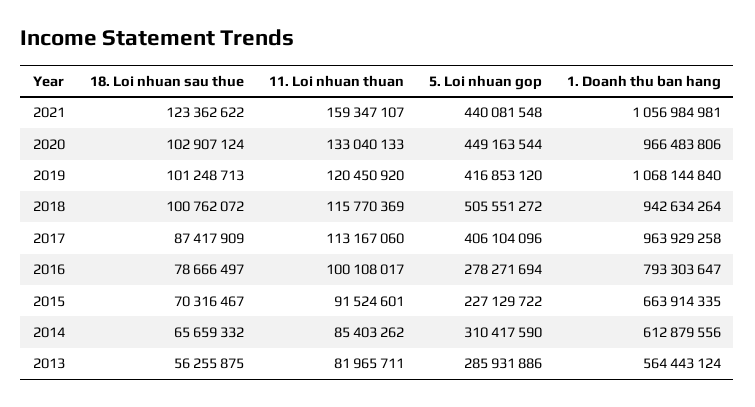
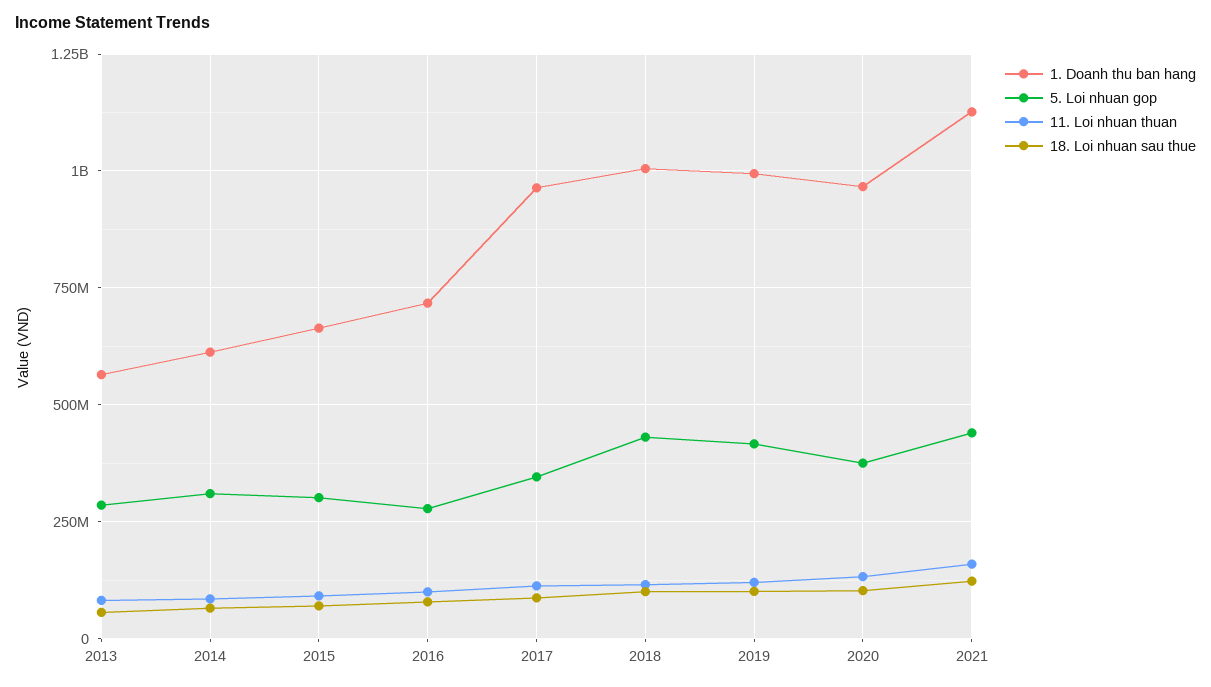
  {
    "18. Loi nhuan sau thue": {
      "2021": 123362622,
      "2020": 102907124,
      "2019": 101248713,
      "2018": 100762072,
      "2017": 87417909,
      "2016": 78666497,
      "2015": 70316467,
      "2014": 65659332,
      "2013": 56255875
    },
    "11. Loi nhuan thuan": {
      "2021": 159347107,
      "2020": 133040133,
      "2019": 120450920,
      "2018": 115770369,
      "2017": 113167060,
      "2016": 100108017,
      "2015": 91524601,
      "2014": 85403262,
      "2013": 81965711
    },
    "5. Loi nhuan gop": {
      "2021": 440081548,
-     "2020": 449163544,
+     "2020": 375000000,
      "2019": 416853120,
-     "2018": 505551272,
+     "2018": 425000000,
-     "2017": 406104096,
+     "2017": 350000000,
      "2016": 278271694,
-     "2015": 227129722,
+     "2015": 300000000,
      "2014": 310417590,
      "2013": 285931886
    },
    "1. Doanh thu ban hang": {
-     "2021": 1056984981,
+     "2021": 1125000000,
      "2020": 966483806,
-     "2019": 1068144840,
+     "2019": 1000000000,
-     "2018": 942634264,
+     "2018": 1000000000,
      "2017": 963929258,
-     "2016": 793303647,
+     "2016": 725000000,
      "2015": 663914335,
      "2014": 612879556,
      "2013": 564443124
    }
  }

